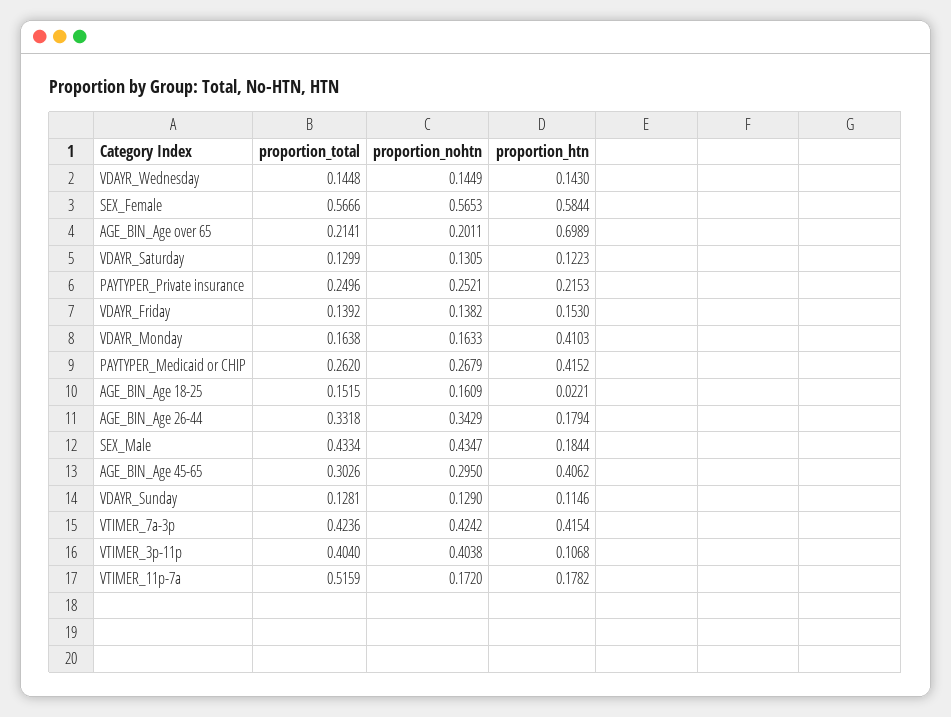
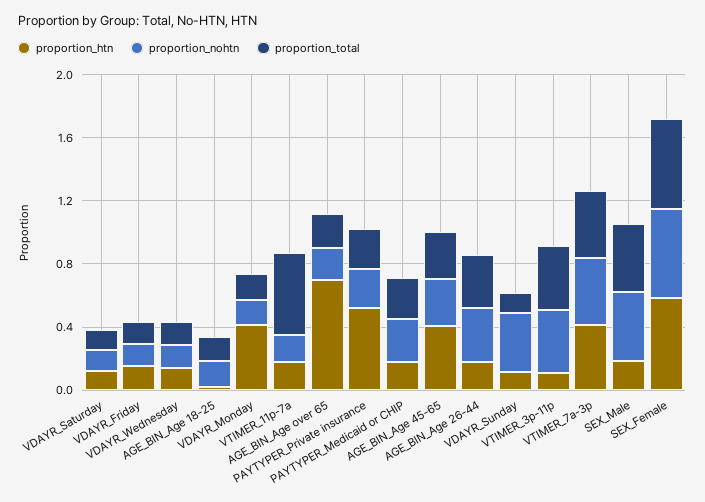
  {
    "proportion_total": {
      "VDAYR_Wednesday": 0.1448,
      "SEX_Female": 0.5666,
      "AGE_BIN_Age over 65": 0.2141,
      "VDAYR_Saturday": 0.1299,
      "PAYTYPER_Private insurance": 0.2496,
      "VDAYR_Friday": 0.1392,
      "VDAYR_Monday": 0.1638,
      "PAYTYPER_Medicaid or CHIP": 0.262,
      "AGE_BIN_Age 18-25": 0.1515,
      "AGE_BIN_Age 26-44": 0.3318,
      "SEX_Male": 0.4334,
      "AGE_BIN_Age 45-65": 0.3026,
      "VDAYR_Sunday": 0.1281,
      "VTIMER_7a-3p": 0.4236,
      "VTIMER_3p-11p": 0.404,
      "VTIMER_11p-7a": 0.5159
    },
    "proportion_nohtn": {
      "VDAYR_Wednesday": 0.1449,
      "SEX_Female": 0.5653,
      "AGE_BIN_Age over 65": 0.2011,
      "VDAYR_Saturday": 0.1305,
      "PAYTYPER_Private insurance": 0.2521,
      "VDAYR_Friday": 0.1382,
      "VDAYR_Monday": 0.1633,
      "PAYTYPER_Medicaid or CHIP": 0.2679,
      "AGE_BIN_Age 18-25": 0.1609,
      "AGE_BIN_Age 26-44": 0.3429,
      "SEX_Male": 0.4347,
      "AGE_BIN_Age 45-65": 0.295,
-     "VDAYR_Sunday": 0.129,
+     "VDAYR_Sunday": 0.4,
      "VTIMER_7a-3p": 0.4242,
      "VTIMER_3p-11p": 0.4038,
      "VTIMER_11p-7a": 0.172
    },
    "proportion_htn": {
      "VDAYR_Wednesday": 0.143,
      "SEX_Female": 0.5844,
      "AGE_BIN_Age over 65": 0.6989,
      "VDAYR_Saturday": 0.1223,
-     "PAYTYPER_Private insurance": 0.2153,
+     "PAYTYPER_Private insurance": 0.5,
      "VDAYR_Friday": 0.153,
      "VDAYR_Monday": 0.4103,
-     "PAYTYPER_Medicaid or CHIP": 0.4152,
+     "PAYTYPER_Medicaid or CHIP": 0.2,
      "AGE_BIN_Age 18-25": 0.0221,
      "AGE_BIN_Age 26-44": 0.1794,
      "SEX_Male": 0.1844,
      "AGE_BIN_Age 45-65": 0.4062,
      "VDAYR_Sunday": 0.1146,
      "VTIMER_7a-3p": 0.4154,
      "VTIMER_3p-11p": 0.1068,
      "VTIMER_11p-7a": 0.1782
    }
  }

